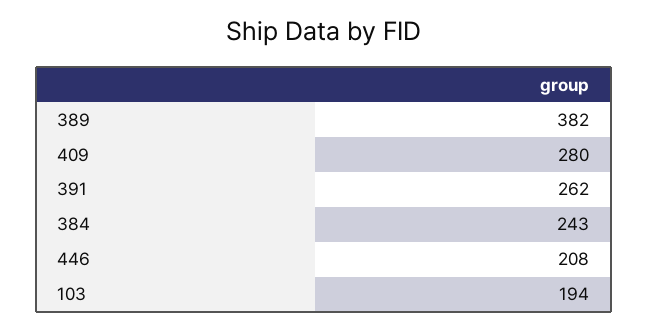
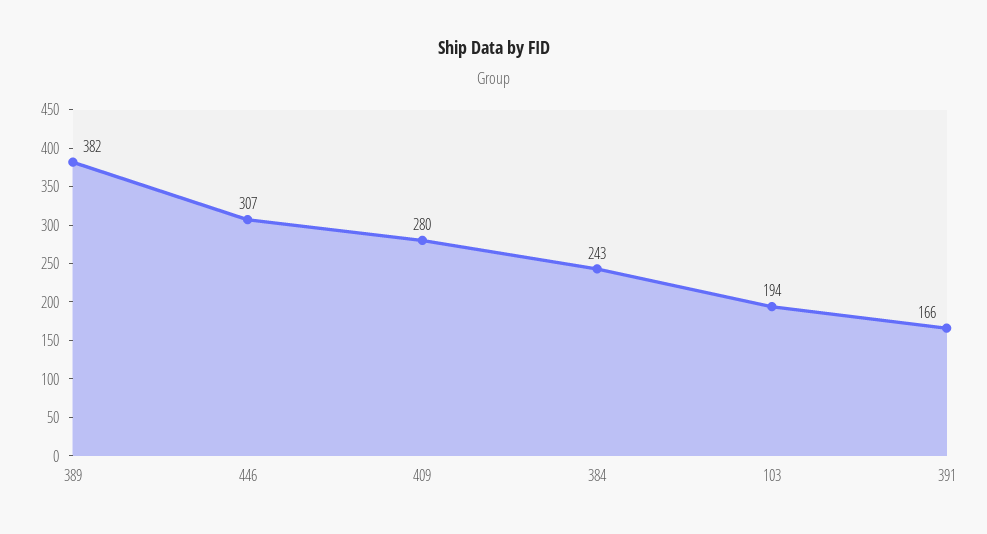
  {
    "389": 382,
    "409": 280,
-   "391": 262,
+   "391": 166,
    "384": 243,
-   "446": 208,
+   "446": 307,
    "103": 194
  }

